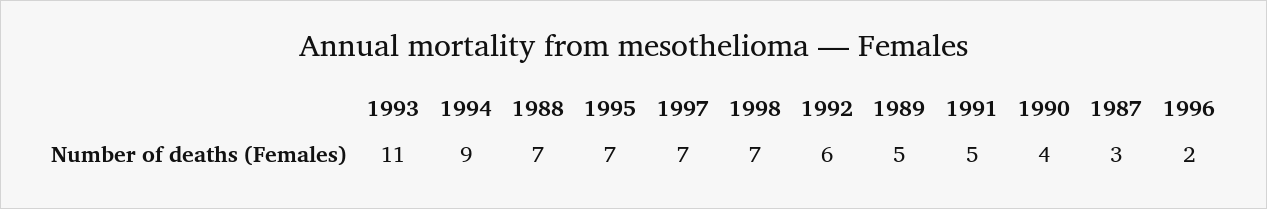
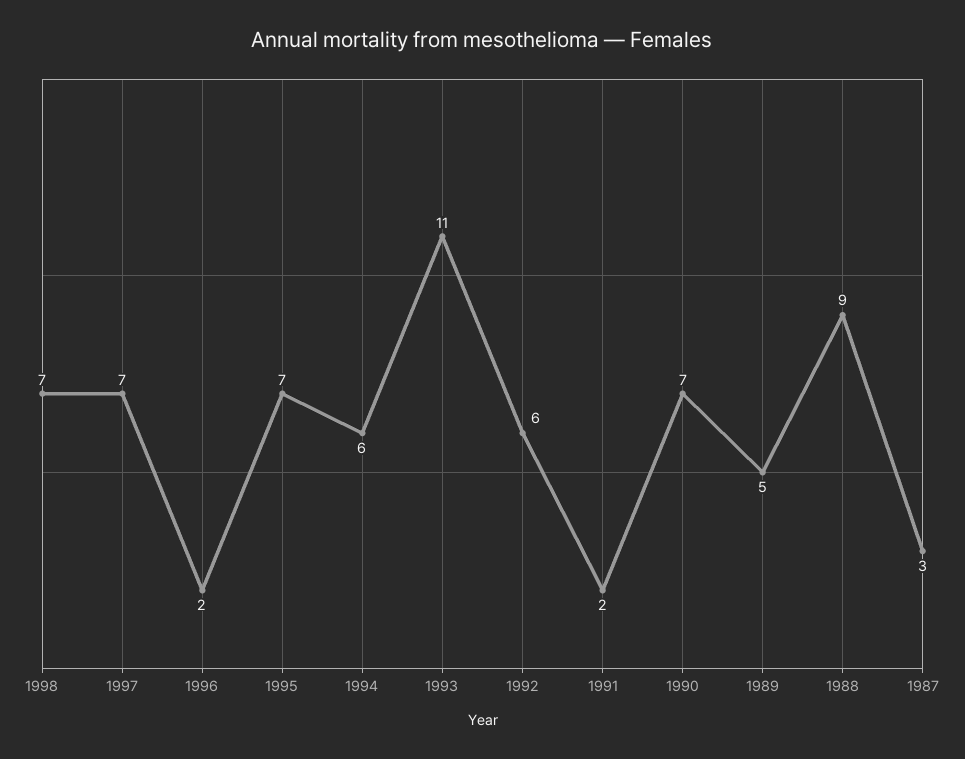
  {
    "1993": 11,
-   "1994": 9,
+   "1994": 6,
-   "1988": 7,
+   "1988": 9,
    "1995": 7,
    "1997": 7,
    "1998": 7,
    "1992": 6,
    "1989": 5,
-   "1991": 5,
+   "1991": 2,
-   "1990": 4,
+   "1990": 7,
    "1987": 3,
    "1996": 2
  }

